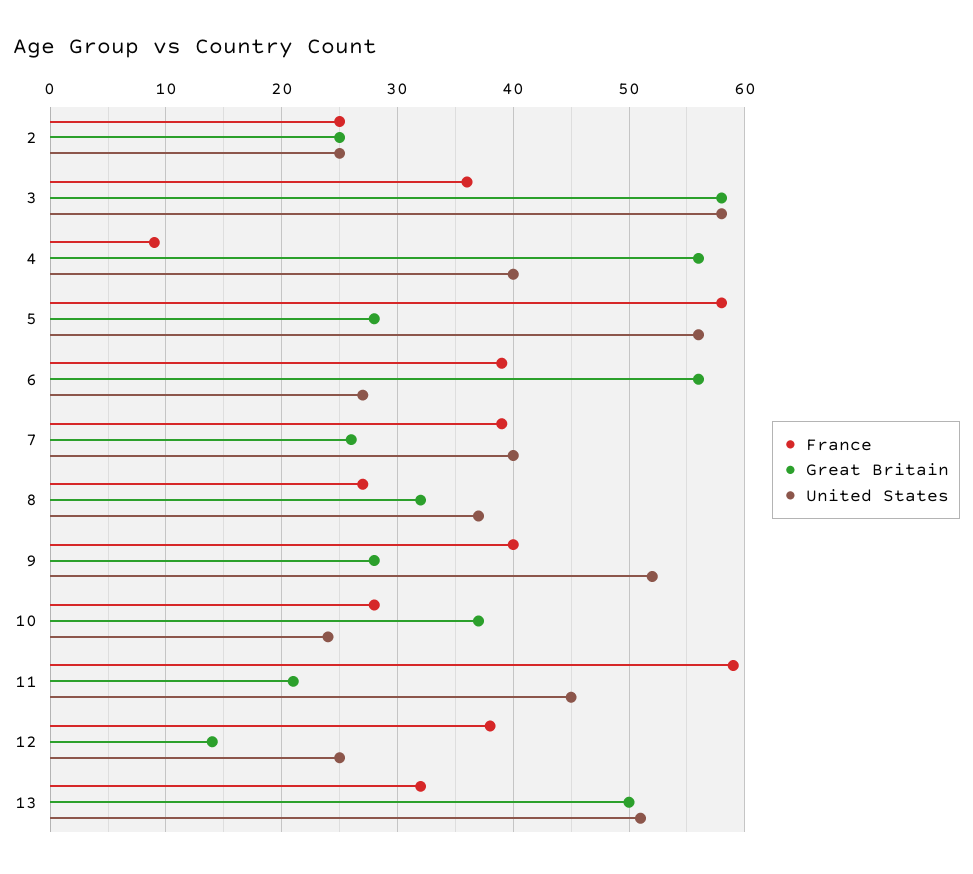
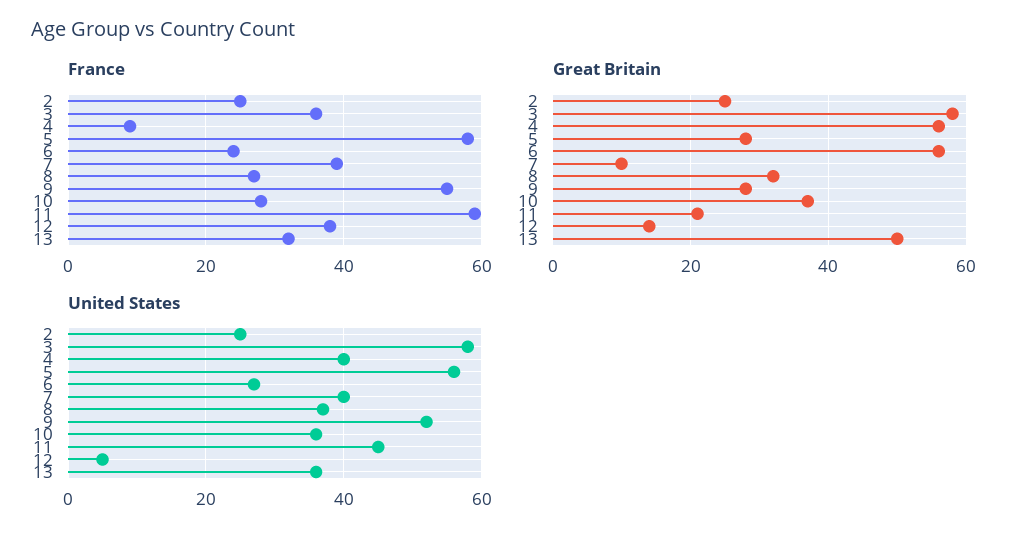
  {
    "France": {
      "2": 25,
      "3": 36,
      "4": 9,
      "5": 58,
-     "6": 39,
+     "6": 25,
      "7": 39,
      "8": 27,
-     "9": 40,
+     "9": 55,
      "10": 28,
      "11": 59,
      "12": 38,
      "13": 32
    },
    "Great Britain": {
      "2": 25,
      "3": 58,
      "4": 56,
      "5": 28,
      "6": 56,
-     "7": 26,
+     "7": 10,
      "8": 32,
      "9": 28,
      "10": 37,
      "11": 21,
      "12": 14,
      "13": 50
    },
    "United States": {
      "2": 25,
      "3": 58,
      "4": 40,
      "5": 56,
      "6": 27,
      "7": 40,
      "8": 37,
      "9": 52,
-     "10": 24,
+     "10": 35,
      "11": 45,
-     "12": 25,
+     "12": 5,
-     "13": 51
+     "13": 35
    }
  }

